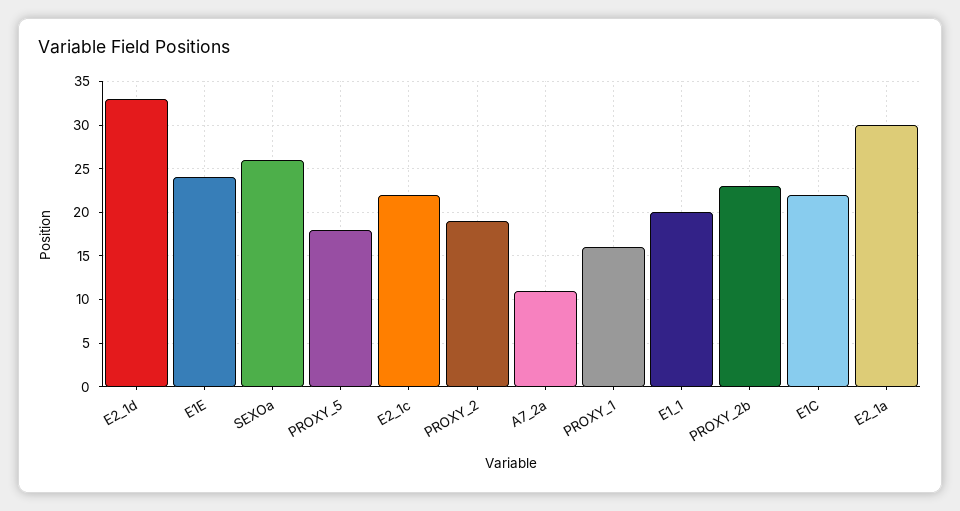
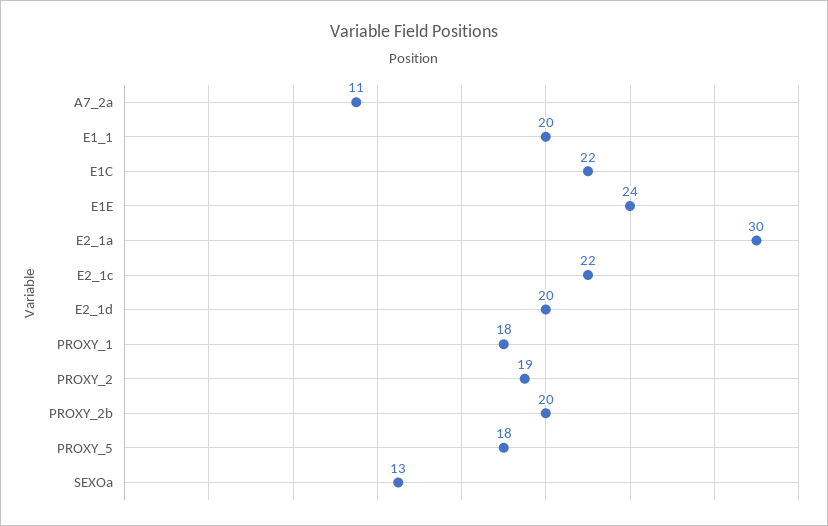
  {
-   "E2_1d": 33,
+   "E2_1d": 20,
    "E1E": 24,
-   "SEXOa": 26,
+   "SEXOa": 13,
    "PROXY_5": 18,
    "E2_1c": 22,
    "PROXY_2": 19,
    "A7_2a": 11,
-   "PROXY_1": 16,
+   "PROXY_1": 18,
    "E1_1": 20,
-   "PROXY_2b": 23,
+   "PROXY_2b": 20,
    "E1C": 22,
    "E2_1a": 30
  }

